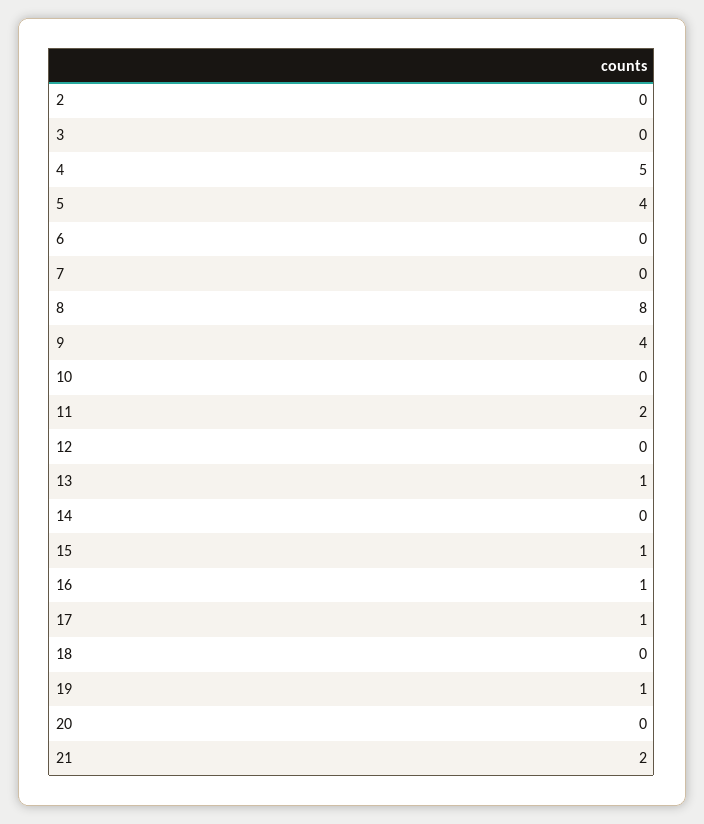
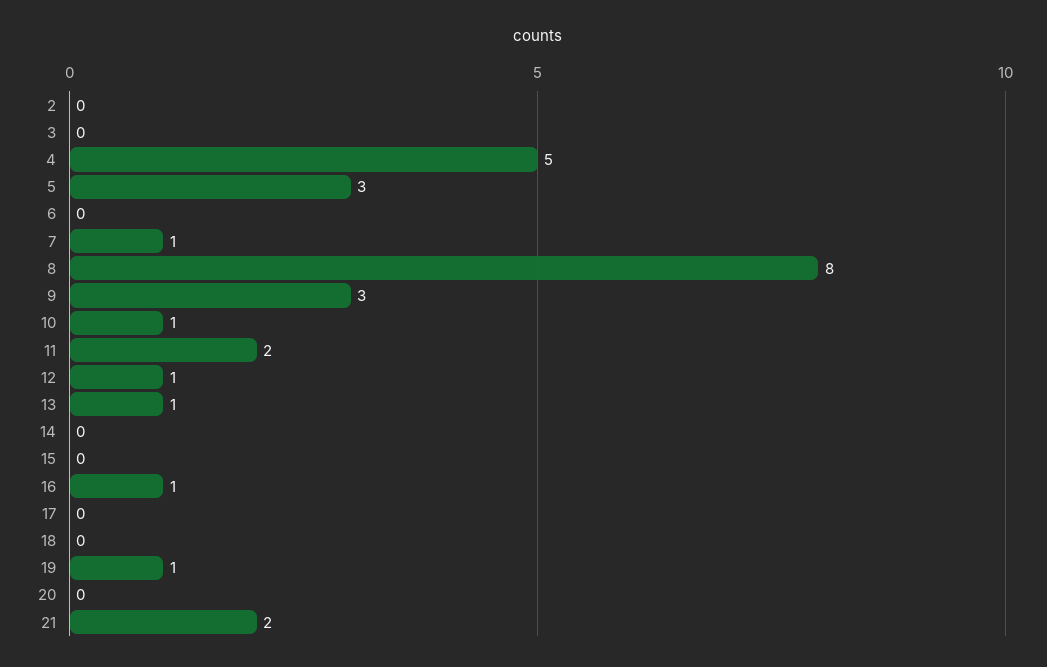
  {
    "2": 0,
    "3": 0,
    "4": 5,
-   "5": 4,
+   "5": 3,
    "6": 0,
-   "7": 0,
+   "7": 1,
    "8": 8,
-   "9": 4,
+   "9": 3,
-   "10": 0,
+   "10": 1,
    "11": 2,
-   "12": 0,
+   "12": 1,
    "13": 1,
    "14": 0,
-   "15": 1,
+   "15": 0,
    "16": 1,
-   "17": 1,
+   "17": 0,
    "18": 0,
    "19": 1,
    "20": 0,
    "21": 2
  }

